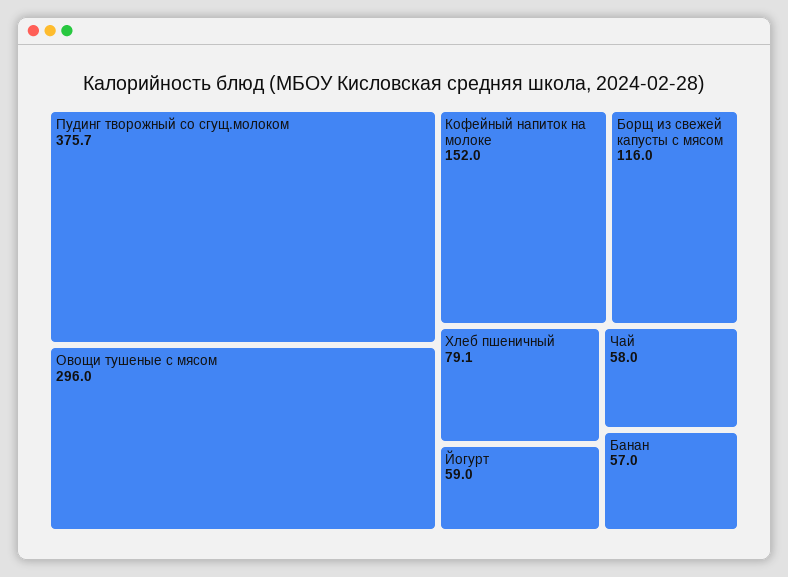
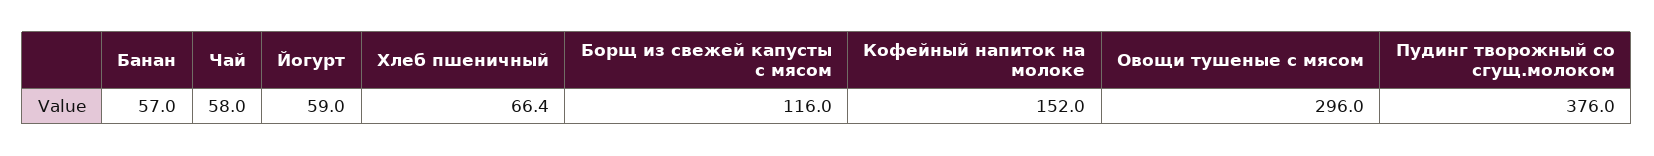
  {
-   "Пудинг творожный со сгущ.молоком": 375.7,
+   "Пудинг творожный со сгущ.молоком": 376,
    "Овощи тушеные с мясом": 296,
    "Кофейный напиток на молоке": 152,
    "Борщ из свежей капусты с мясом": 116,
-   "Хлеб пшеничный": 79.1,
+   "Хлеб пшеничный": 66.4,
    "Йогурт": 59,
    "Чай": 58,
    "Банан": 57
  }

